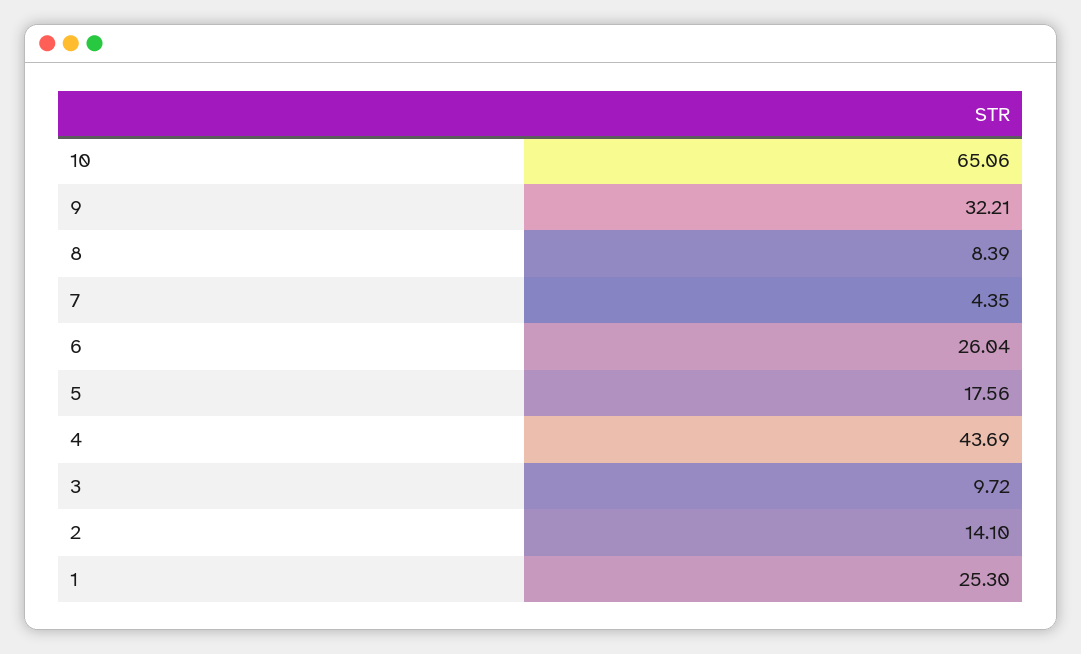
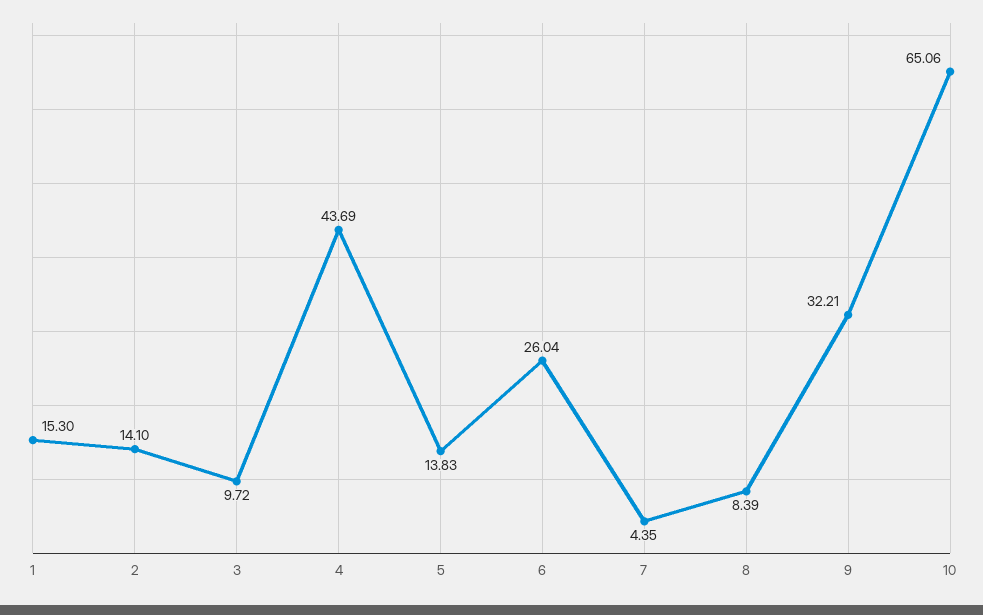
  {
    "10": 65.06,
    "9": 32.21,
    "8": 8.39,
    "7": 4.35,
    "6": 26.04,
-   "5": 17.56,
+   "5": 13.83,
    "4": 43.69,
    "3": 9.72,
    "2": 14.1,
-   "1": 25.3
+   "1": 15.3
  }

